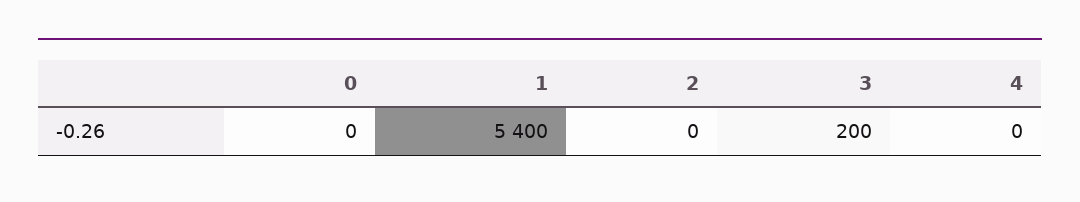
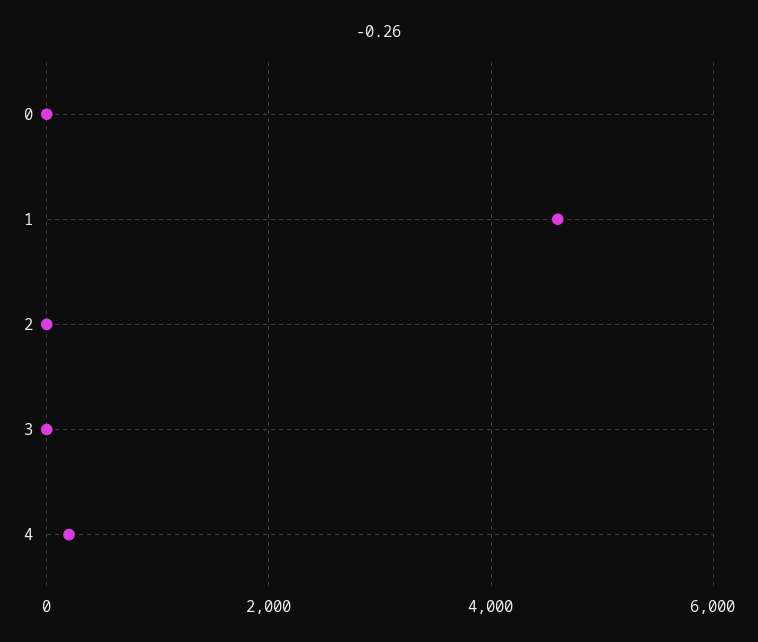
  {
    "0": 0,
-   "1": 5400,
+   "1": 4600,
    "2": 0,
-   "3": 200,
+   "3": 0,
-   "4": 0
+   "4": 200
  }

